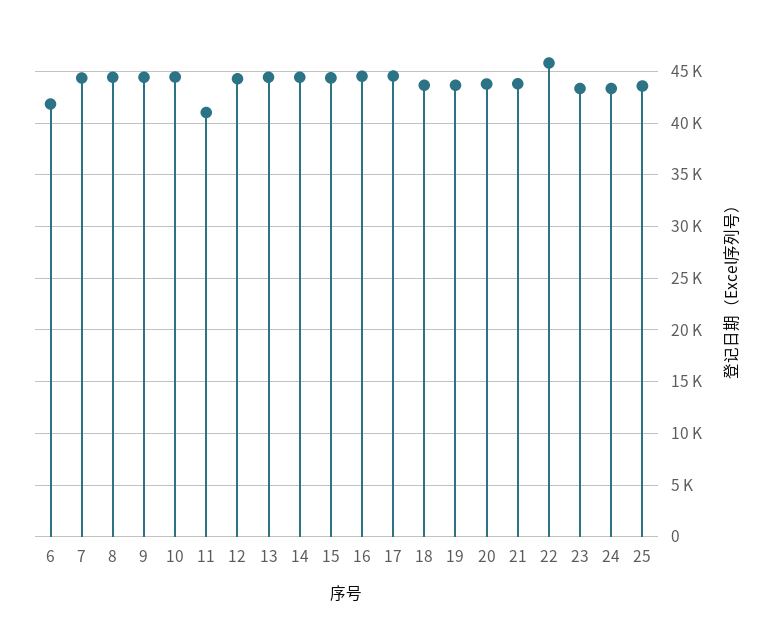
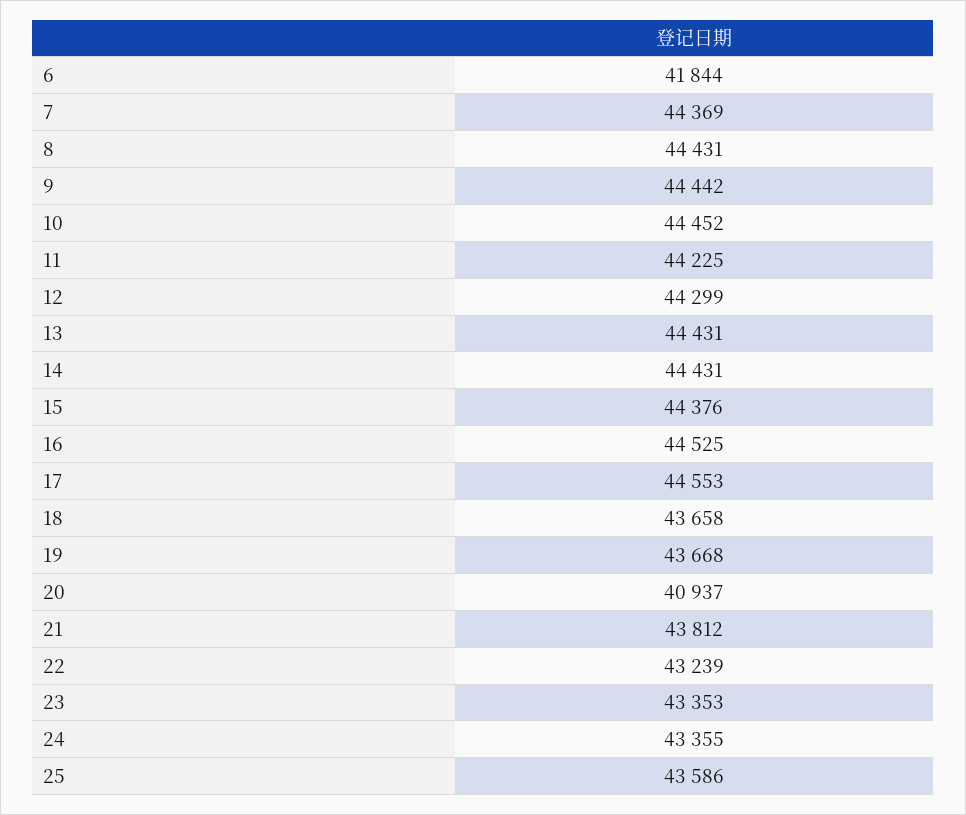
  {
    "6": 41844,
    "7": 44369,
    "8": 44431,
    "9": 44442,
    "10": 44452,
-   "11": 41000,
+   "11": 44225,
    "12": 44299,
    "13": 44431,
    "14": 44431,
    "15": 44376,
    "16": 44525,
    "17": 44553,
    "18": 43658,
    "19": 43668,
-   "20": 44000,
+   "20": 40937,
    "21": 43812,
-   "22": 46000,
+   "22": 43239,
    "23": 43353,
    "24": 43355,
    "25": 43586
  }

